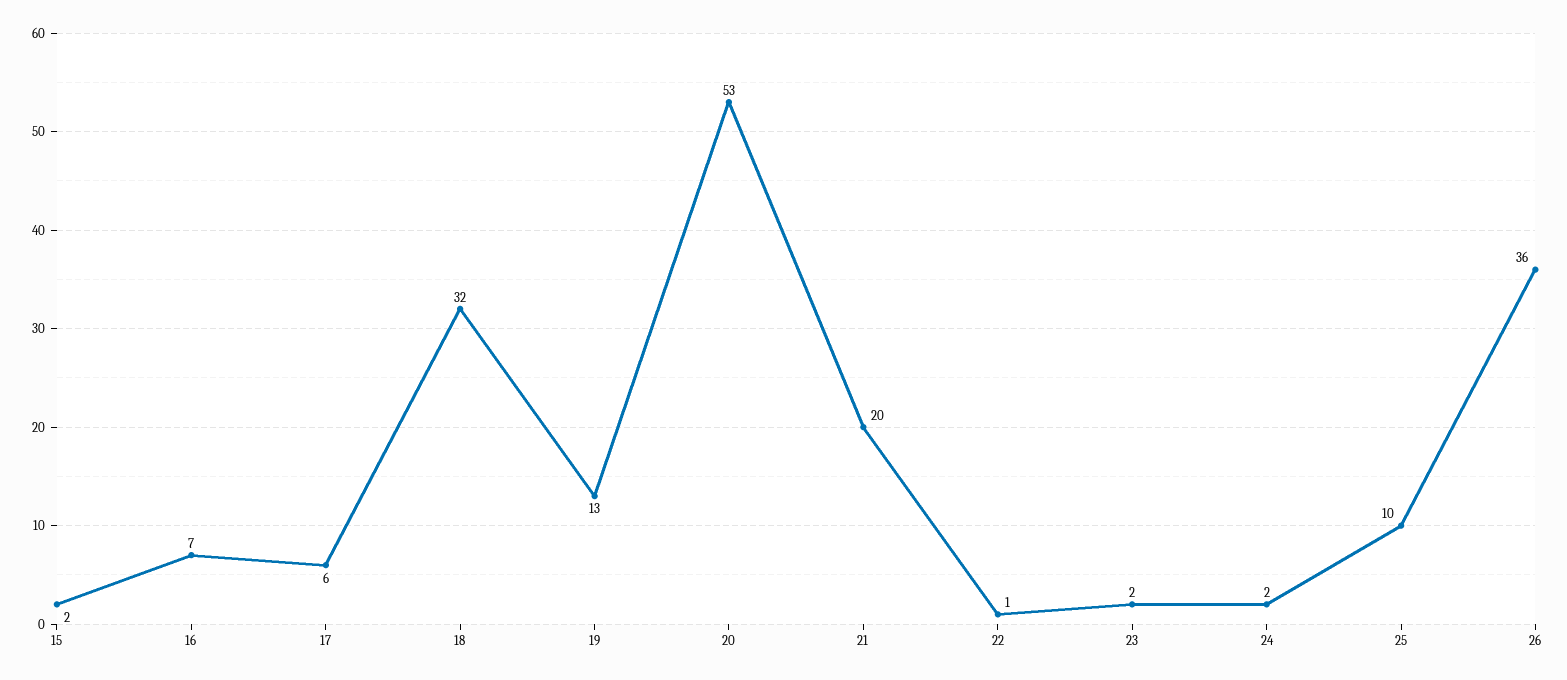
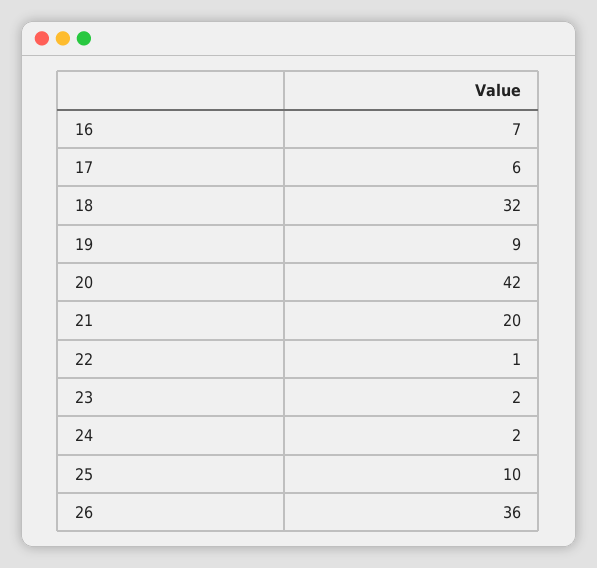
  {
-   "15": 2,
    "16": 7,
    "17": 6,
    "18": 32,
-   "19": 13,
+   "19": 9,
-   "20": 53,
+   "20": 42,
    "21": 20,
    "22": 1,
    "23": 2,
    "24": 2,
    "25": 10,
    "26": 36
  }

